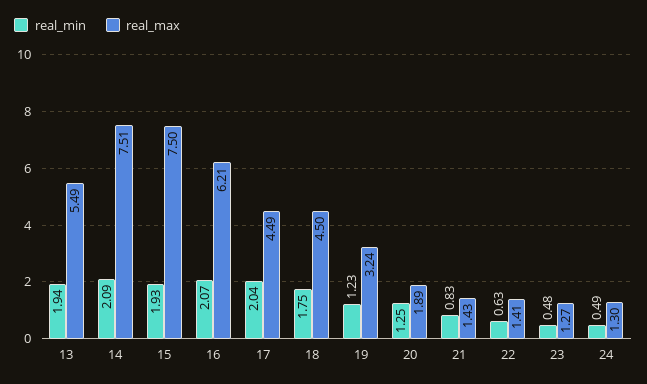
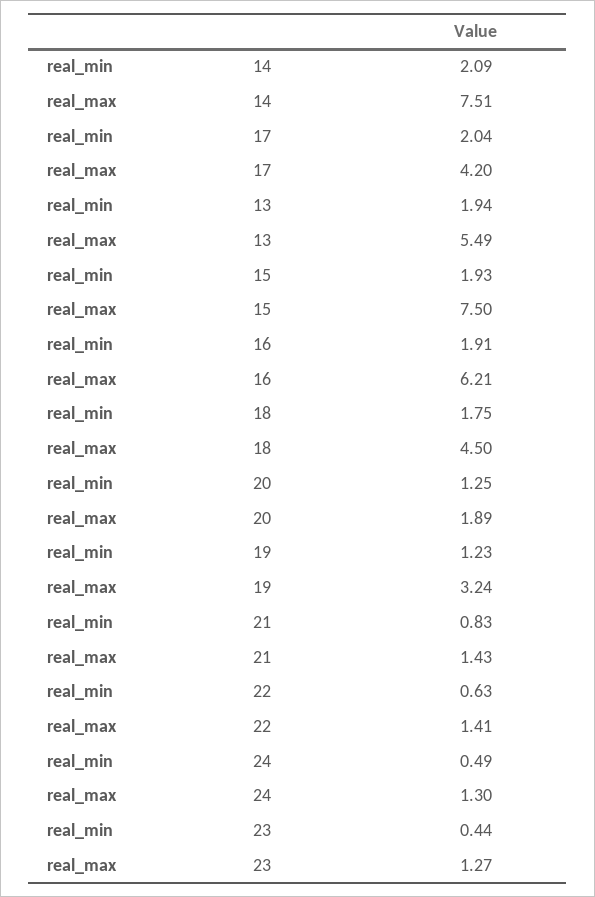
  {
    "real_min": {
      "13": 1.94,
      "14": 2.09,
      "15": 1.93,
-     "16": 2.07,
+     "16": 1.91,
      "17": 2.04,
      "18": 1.75,
      "19": 1.23,
      "20": 1.25,
      "21": 0.83,
      "22": 0.63,
-     "23": 0.48,
+     "23": 0.44,
      "24": 0.49
    },
    "real_max": {
      "13": 5.49,
      "14": 7.51,
      "15": 7.5,
      "16": 6.21,
-     "17": 4.49,
+     "17": 4.2,
      "18": 4.5,
      "19": 3.24,
      "20": 1.89,
      "21": 1.43,
      "22": 1.41,
      "23": 1.27,
      "24": 1.3
    }
  }

